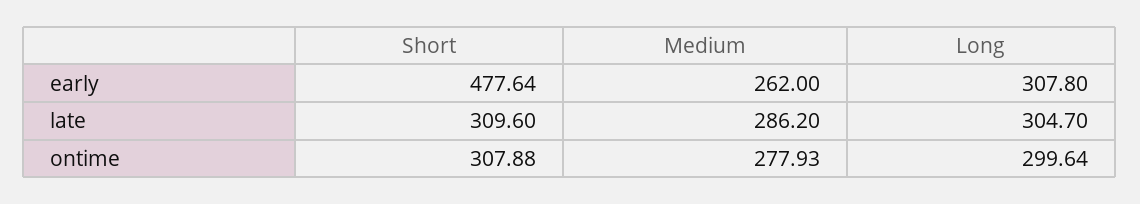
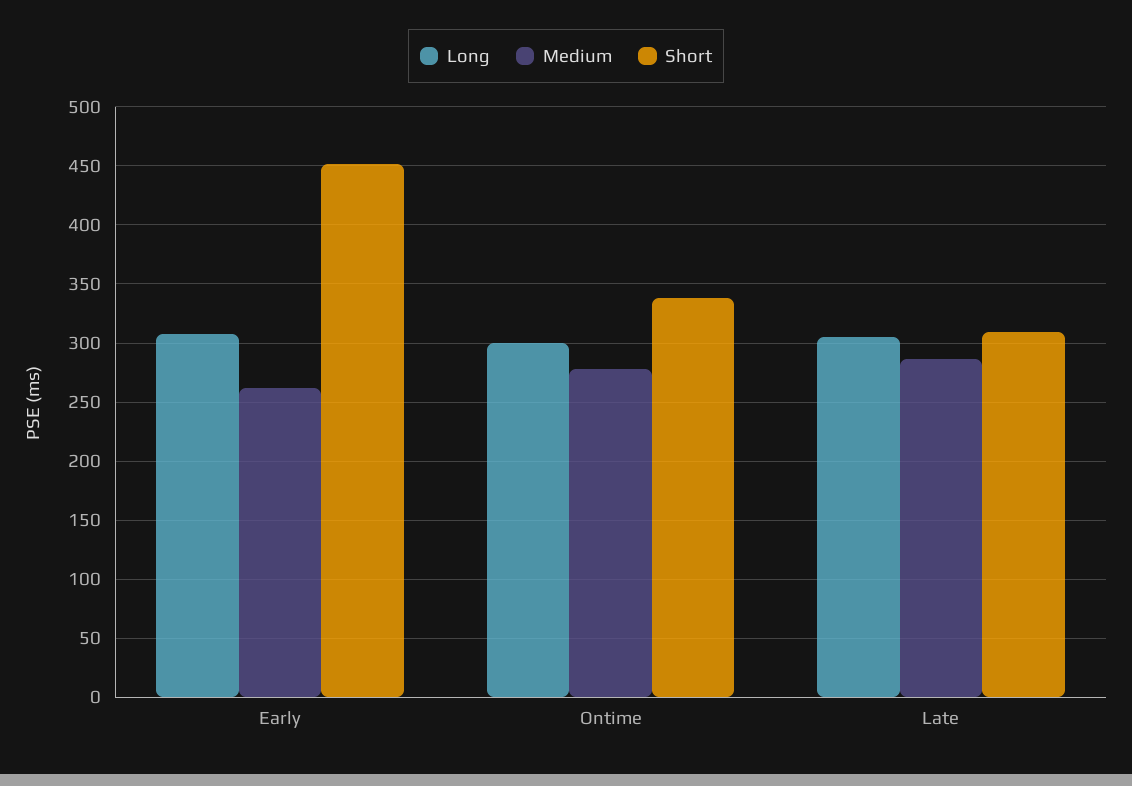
  {
    "Short": {
-     "early": 477.64,
+     "early": 450,
      "late": 309.6,
-     "ontime": 307.88
+     "ontime": 340
    },
    "Medium": {
      "early": 262,
      "late": 286.2,
      "ontime": 277.93
    },
    "Long": {
      "early": 307.8,
      "late": 304.7,
      "ontime": 299.64
    }
  }

